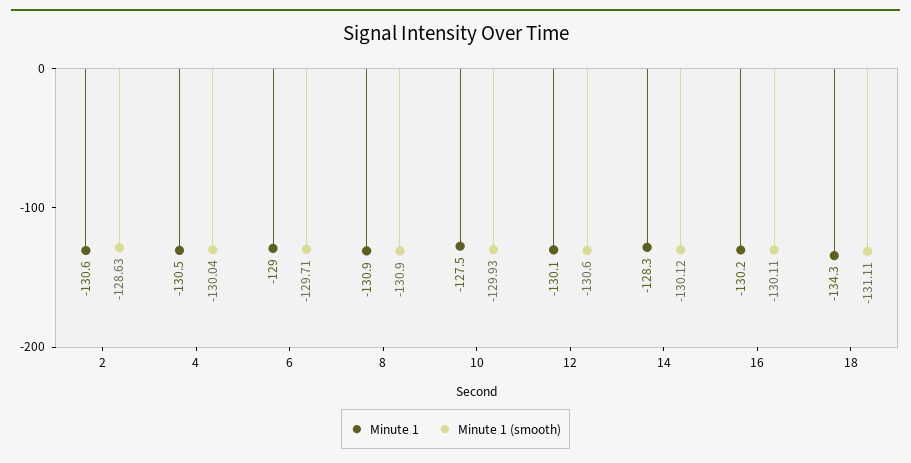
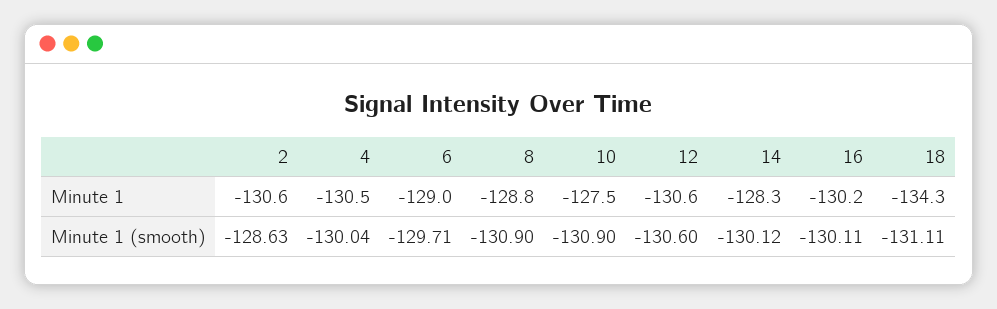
  {
    "Minute 1": {
      "2": -130.6,
      "4": -130.5,
      "6": -129,
-     "8": -130.9,
+     "8": -128.8,
      "10": -127.5,
-     "12": -130.1,
+     "12": -130.6,
      "14": -128.3,
      "16": -130.2,
      "18": -134.3
    },
    "Minute 1 (smooth)": {
      "2": -128.63,
      "4": -130.04,
      "6": -129.71,
      "8": -130.9,
-     "10": -129.93,
+     "10": -130.9,
      "12": -130.6,
      "14": -130.12,
      "16": -130.11,
      "18": -131.11
    }
  }

